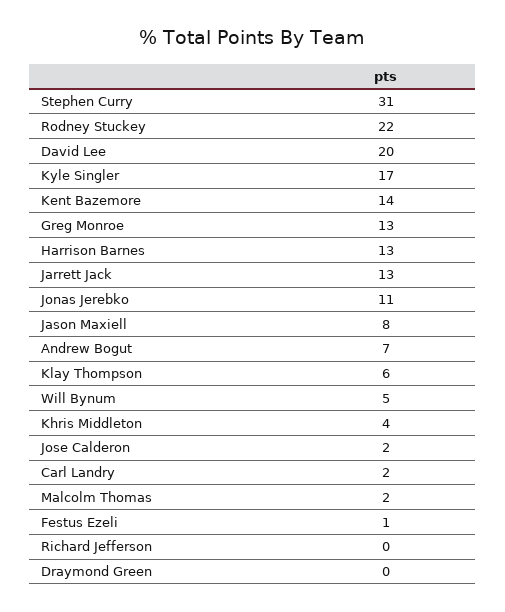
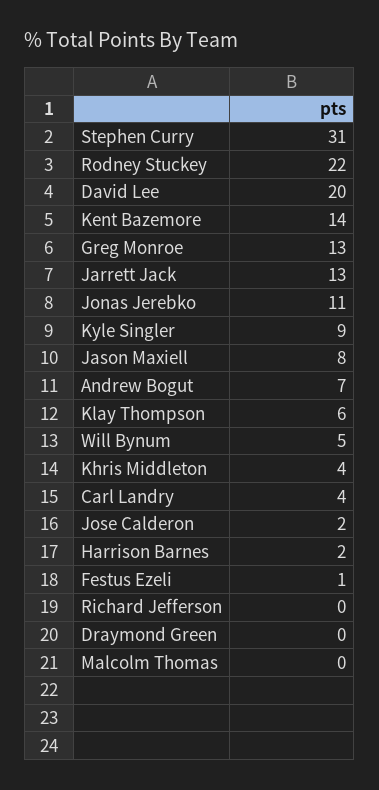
  {
    "Stephen Curry": 31,
    "Rodney Stuckey": 22,
    "David Lee": 20,
-   "Kyle Singler": 17,
+   "Kyle Singler": 9,
    "Kent Bazemore": 14,
    "Greg Monroe": 13,
-   "Harrison Barnes": 13,
+   "Harrison Barnes": 2,
    "Jarrett Jack": 13,
    "Jonas Jerebko": 11,
    "Jason Maxiell": 8,
    "Andrew Bogut": 7,
    "Klay Thompson": 6,
    "Will Bynum": 5,
    "Khris Middleton": 4,
    "Jose Calderon": 2,
-   "Carl Landry": 2,
+   "Carl Landry": 4,
-   "Malcolm Thomas": 2,
+   "Malcolm Thomas": 0,
    "Festus Ezeli": 1,
    "Richard Jefferson": 0,
    "Draymond Green": 0
  }

